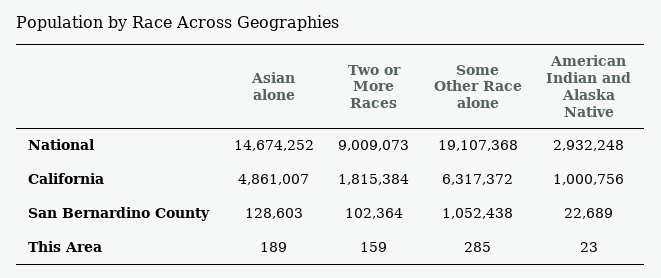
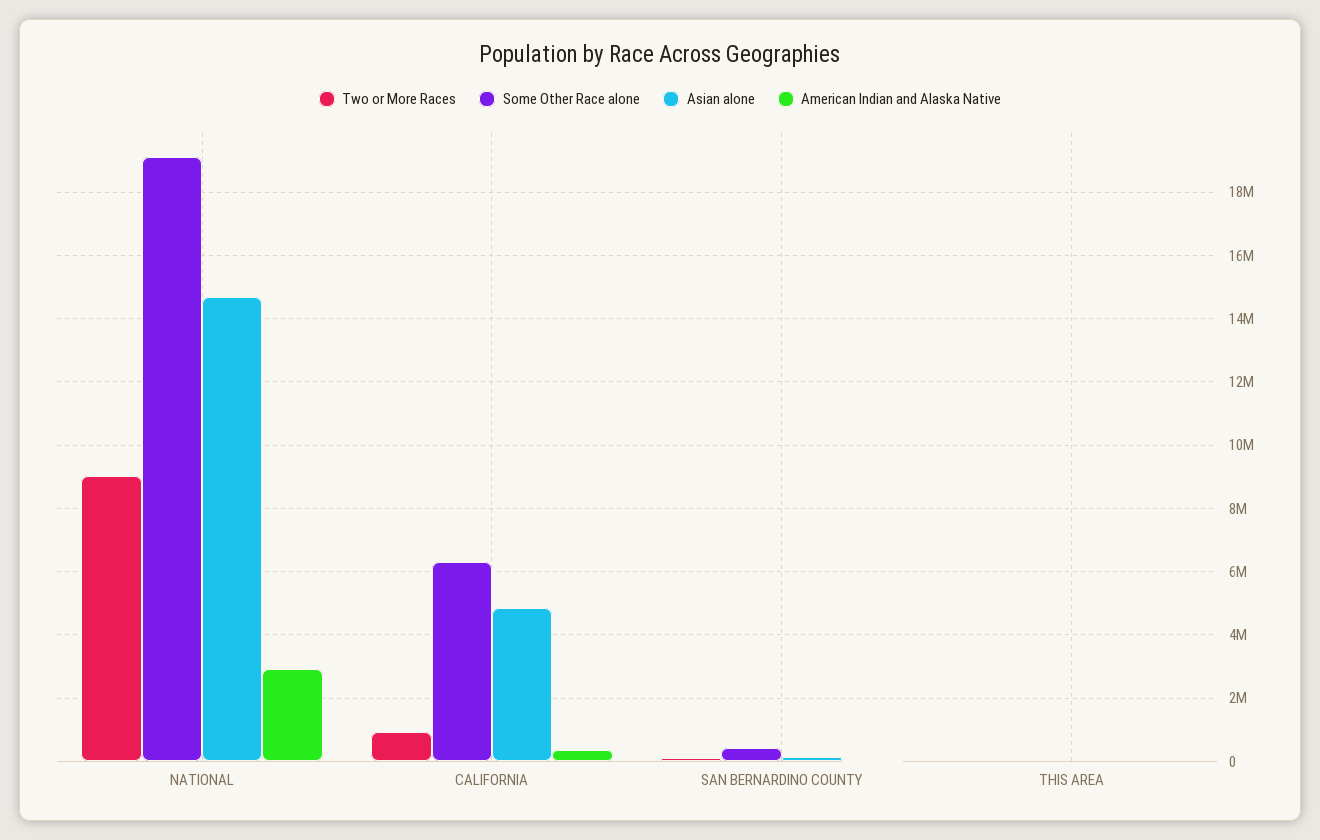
  {
    "Asian alone": {
      "National": 14674252,
      "California": 4861007,
      "San Bernardino County": 128603,
      "This Area": 189
    },
    "Two or More Races": {
      "National": 9009073,
-     "California": 1815384,
+     "California": 1000000,
      "San Bernardino County": 102364,
      "This Area": 159
    },
    "Some Other Race alone": {
      "National": 19107368,
      "California": 6317372,
-     "San Bernardino County": 1052438,
+     "San Bernardino County": 400000,
      "This Area": 285
    },
    "American Indian and Alaska Native": {
      "National": 2932248,
-     "California": 1000756,
+     "California": 400000,
      "San Bernardino County": 22689,
      "This Area": 23
    }
  }

